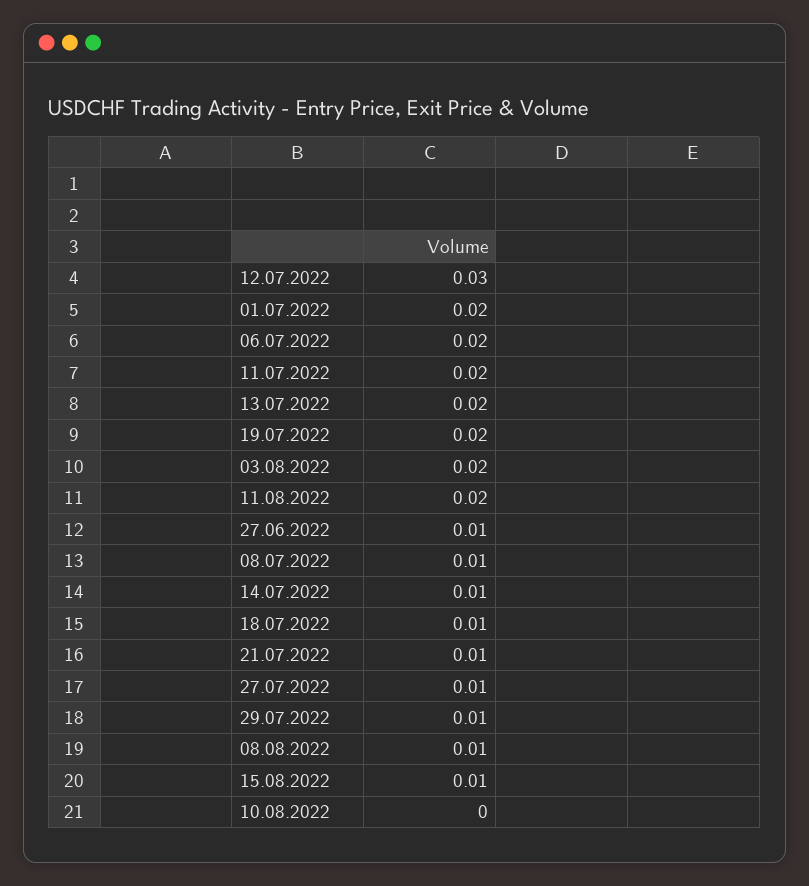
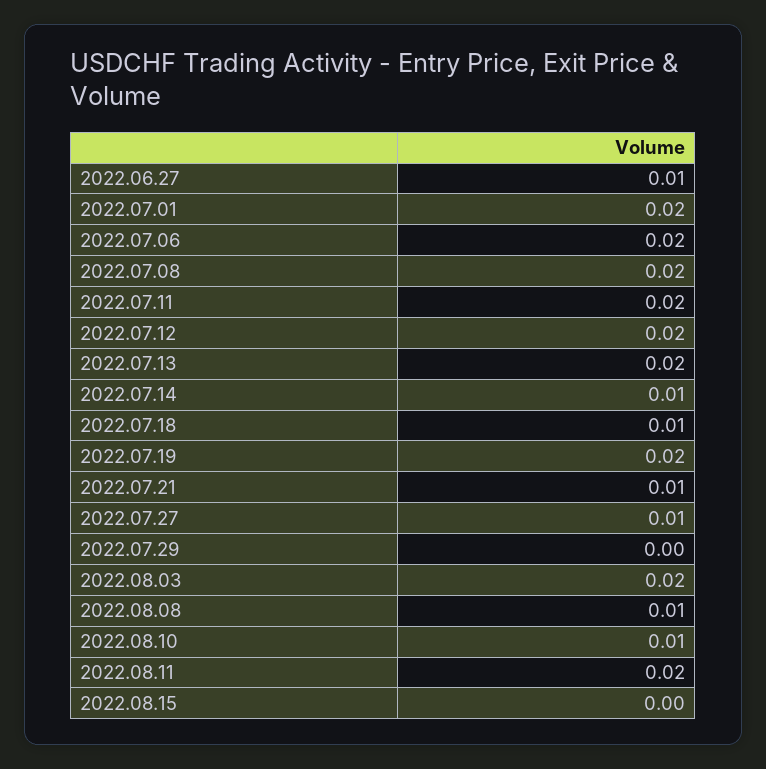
  {
-   "12.07.2022": 0.03,
+   "12.07.2022": 0.02,
    "01.07.2022": 0.02,
    "06.07.2022": 0.02,
    "11.07.2022": 0.02,
    "13.07.2022": 0.02,
    "19.07.2022": 0.02,
    "03.08.2022": 0.02,
    "11.08.2022": 0.02,
    "27.06.2022": 0.01,
-   "08.07.2022": 0.01,
+   "08.07.2022": 0.02,
    "14.07.2022": 0.01,
    "18.07.2022": 0.01,
    "21.07.2022": 0.01,
    "27.07.2022": 0.01,
-   "29.07.2022": 0.01,
+   "29.07.2022": 0,
    "08.08.2022": 0.01,
-   "15.08.2022": 0.01,
+   "15.08.2022": 0,
-   "10.08.2022": 0
+   "10.08.2022": 0.01
  }

